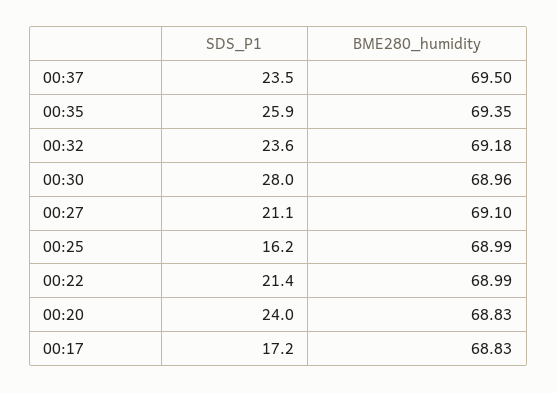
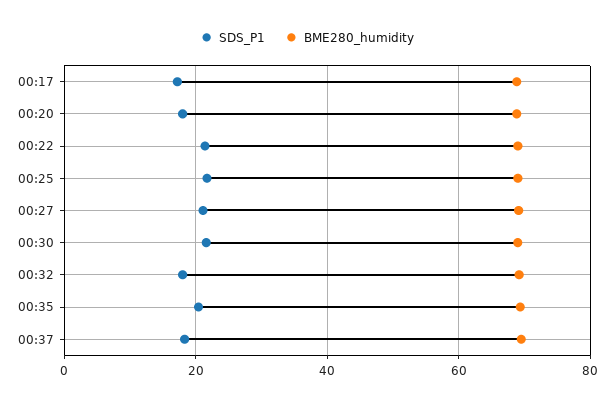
  {
    "SDS_P1": {
-     "00:37": 23.5,
+     "00:37": 18,
-     "00:35": 25.9,
+     "00:35": 20,
-     "00:32": 23.6,
+     "00:32": 18,
-     "00:30": 28,
+     "00:30": 22,
      "00:27": 21.1,
-     "00:25": 16.2,
+     "00:25": 22,
      "00:22": 21.4,
-     "00:20": 24,
+     "00:20": 18,
      "00:17": 17.2
    },
    "BME280_humidity": {
      "00:37": 69.5,
      "00:35": 69.35,
      "00:32": 69.18,
      "00:30": 68.96,
      "00:27": 69.1,
      "00:25": 68.99,
      "00:22": 68.99,
      "00:20": 68.83,
      "00:17": 68.83
    }
  }

